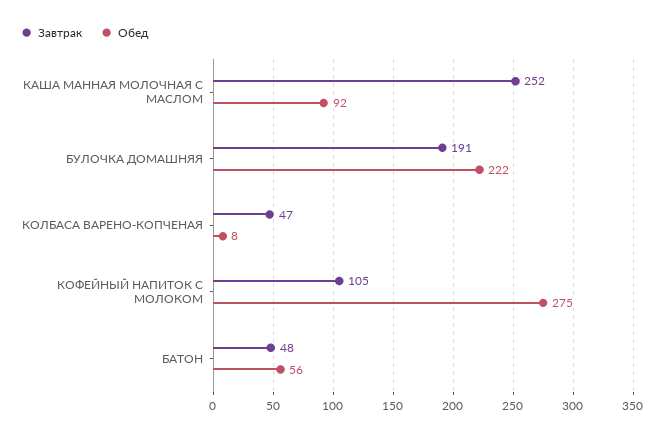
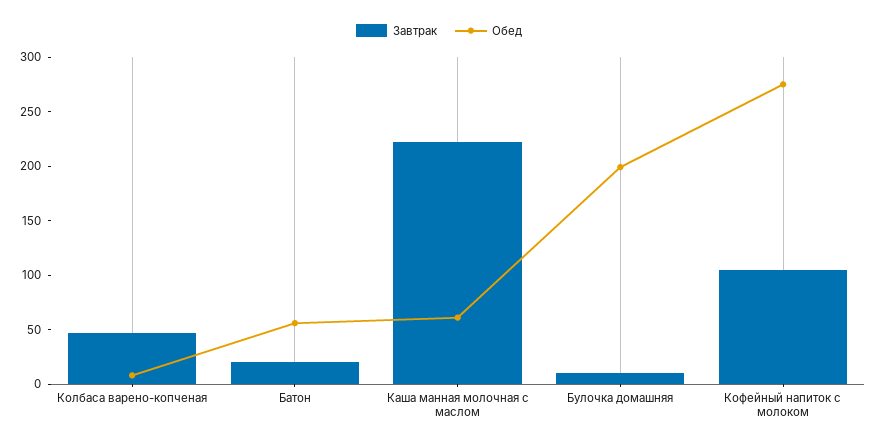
  {
    "Завтрак": {
-     "КАША МАННАЯ МОЛОЧНАЯ С МАСЛОМ": 252,
+     "КАША МАННАЯ МОЛОЧНАЯ С МАСЛОМ": 220,
-     "БУЛОЧКА ДОМАШНЯЯ": 191,
+     "БУЛОЧКА ДОМАШНЯЯ": 10,
      "КОЛБАСА ВАРЕНО-КОПЧЕНАЯ": 47,
      "КОФЕЙНЫЙ НАПИТОК С МОЛОКОМ": 105,
-     "БАТОН": 48
+     "БАТОН": 20
    },
    "Обед": {
-     "КАША МАННАЯ МОЛОЧНАЯ С МАСЛОМ": 92,
+     "КАША МАННАЯ МОЛОЧНАЯ С МАСЛОМ": 60,
-     "БУЛОЧКА ДОМАШНЯЯ": 222,
+     "БУЛОЧКА ДОМАШНЯЯ": 200,
      "КОЛБАСА ВАРЕНО-КОПЧЕНАЯ": 8,
      "КОФЕЙНЫЙ НАПИТОК С МОЛОКОМ": 275,
      "БАТОН": 56
    }
  }

